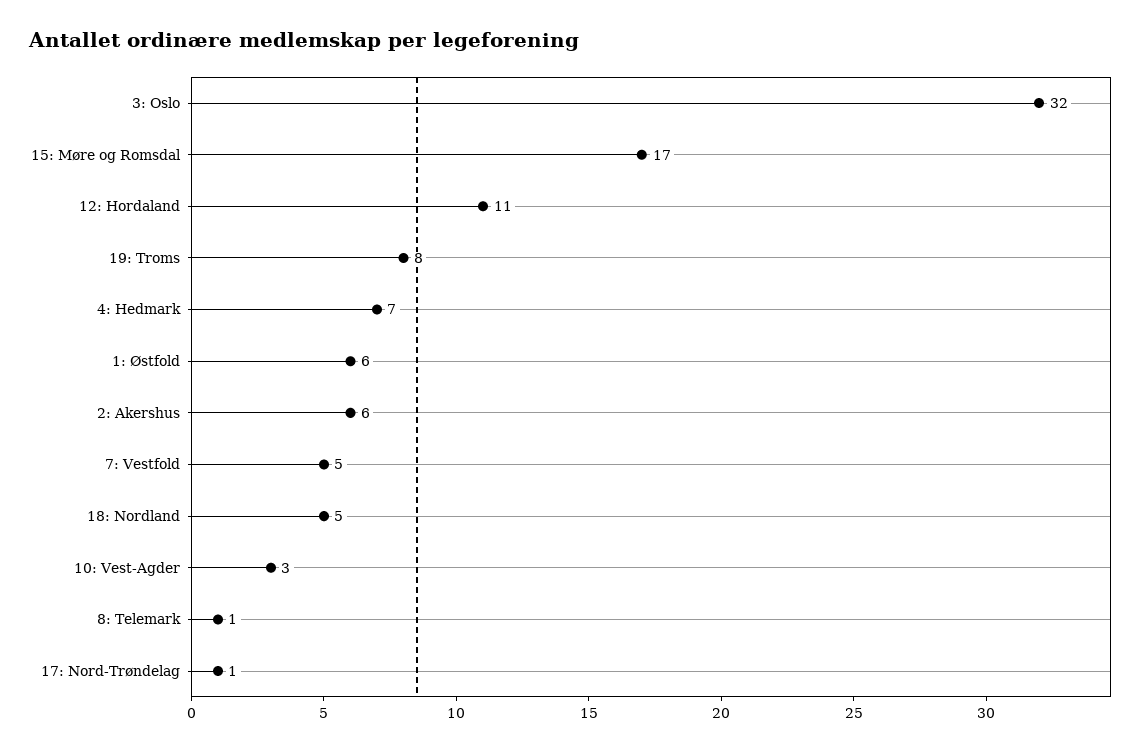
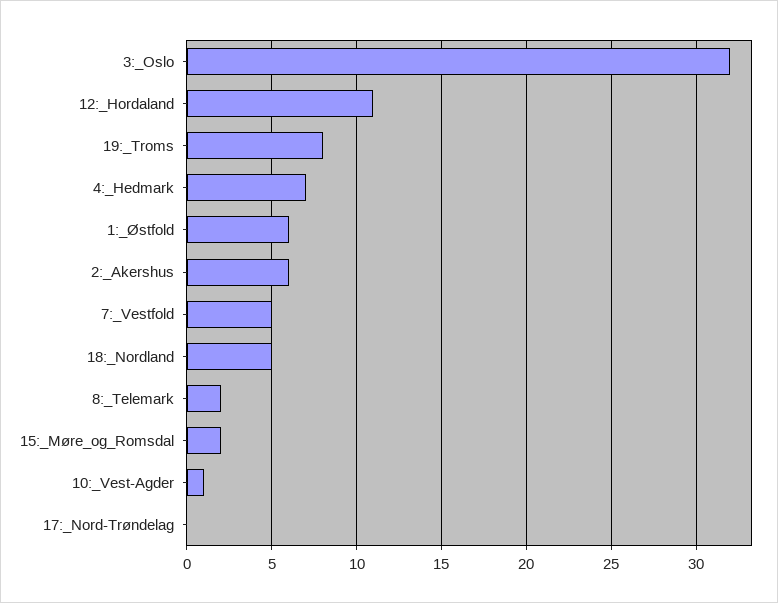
  {
    "3: Oslo": 32,
-   "15: Møre og Romsdal": 17,
+   "15: Møre og Romsdal": 2,
    "12: Hordaland": 11,
    "19: Troms": 8,
    "4: Hedmark": 7,
    "1: Østfold": 6,
    "2: Akershus": 6,
    "7: Vestfold": 5,
    "18: Nordland": 5,
-   "10: Vest-Agder": 3,
+   "10: Vest-Agder": 1,
-   "8: Telemark": 1,
+   "8: Telemark": 2,
-   "17: Nord-Trøndelag": 1
+   "17: Nord-Trøndelag": 0
  }

